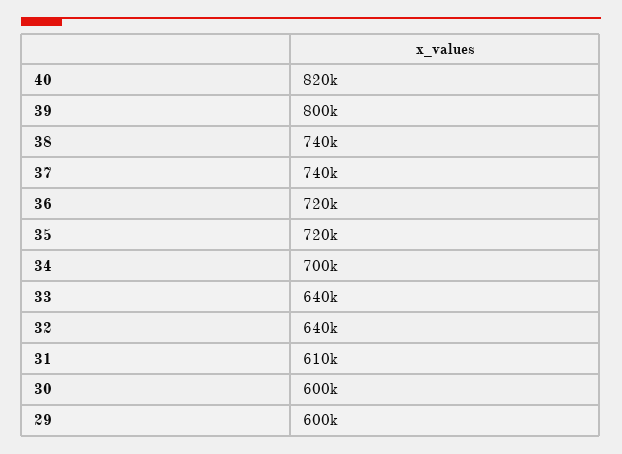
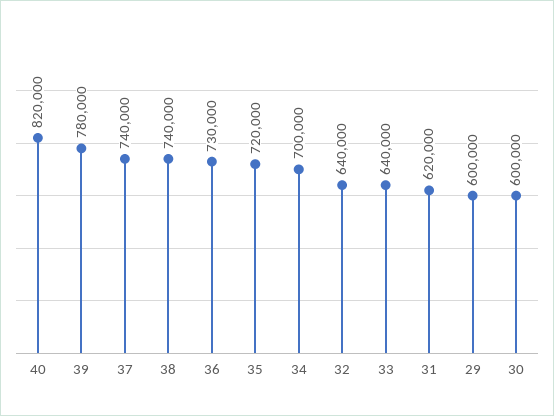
  {
    "40": 820000,
-   "39": 800000,
+   "39": 780000,
    "38": 740000,
    "37": 740000,
-   "36": 720000,
+   "36": 730000,
    "35": 720000,
    "34": 700000,
    "33": 640000,
    "32": 640000,
-   "31": 610000,
+   "31": 620000,
    "30": 600000,
    "29": 600000
  }

